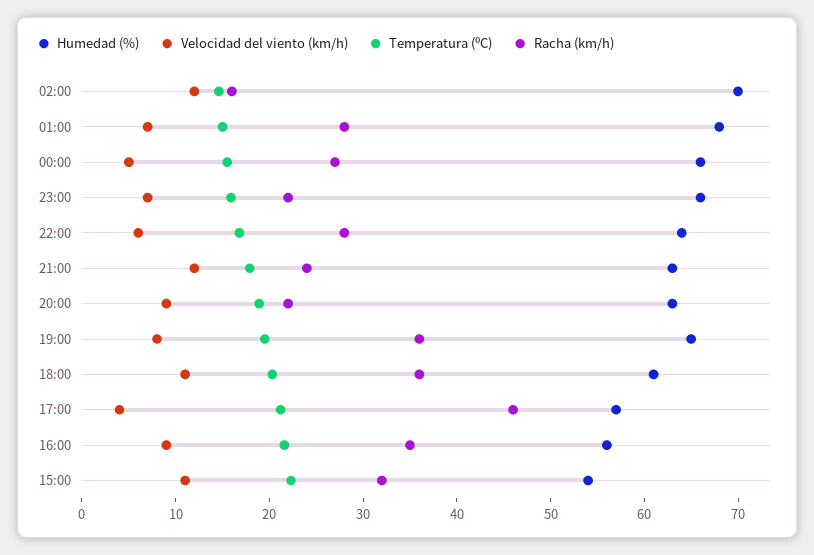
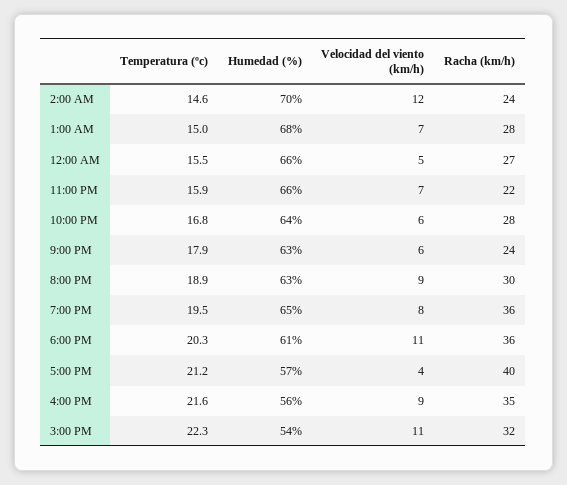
  {
    "Humedad (%)": {
      "02:00": 70,
      "01:00": 68,
      "00:00": 66,
      "23:00": 66,
      "22:00": 64,
      "21:00": 63,
      "20:00": 63,
      "19:00": 65,
      "18:00": 61,
      "17:00": 57,
      "16:00": 56,
      "15:00": 54
    },
    "Velocidad del viento (km/h)": {
      "02:00": 12,
      "01:00": 7,
      "00:00": 5,
      "23:00": 7,
      "22:00": 6,
-     "21:00": 12,
+     "21:00": 6,
      "20:00": 9,
      "19:00": 8,
      "18:00": 11,
      "17:00": 4,
      "16:00": 9,
      "15:00": 11
    },
    "Temperatura (ºC)": {
      "02:00": 14.6,
      "01:00": 15,
      "00:00": 15.5,
      "23:00": 15.9,
      "22:00": 16.8,
      "21:00": 17.9,
      "20:00": 18.9,
      "19:00": 19.5,
      "18:00": 20.3,
      "17:00": 21.2,
      "16:00": 21.6,
      "15:00": 22.3
    },
    "Racha (km/h)": {
-     "02:00": 16,
+     "02:00": 24,
      "01:00": 28,
      "00:00": 27,
      "23:00": 22,
      "22:00": 28,
      "21:00": 24,
-     "20:00": 22,
+     "20:00": 30,
      "19:00": 36,
      "18:00": 36,
-     "17:00": 46,
+     "17:00": 40,
      "16:00": 35,
      "15:00": 32
    }
  }

